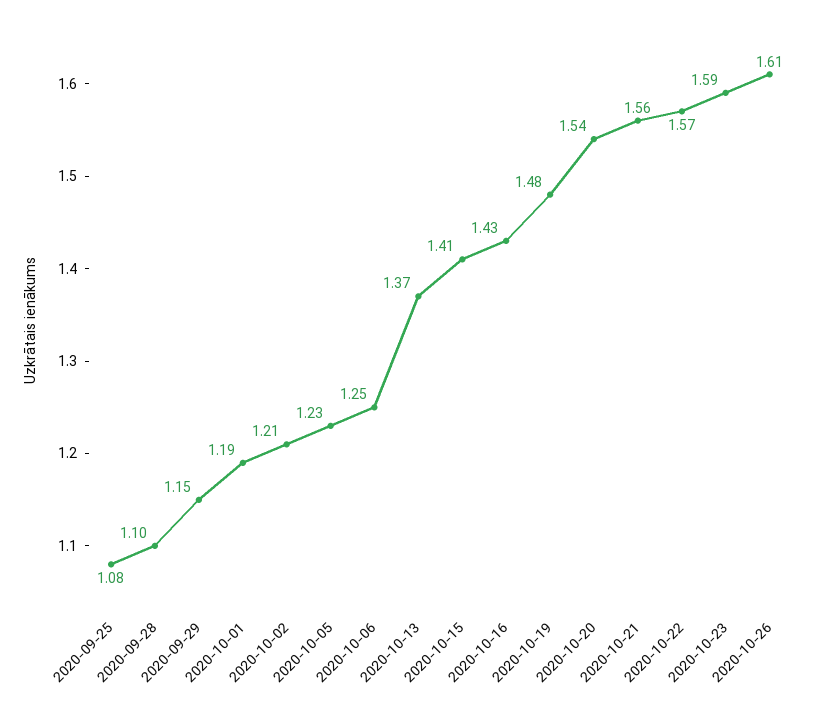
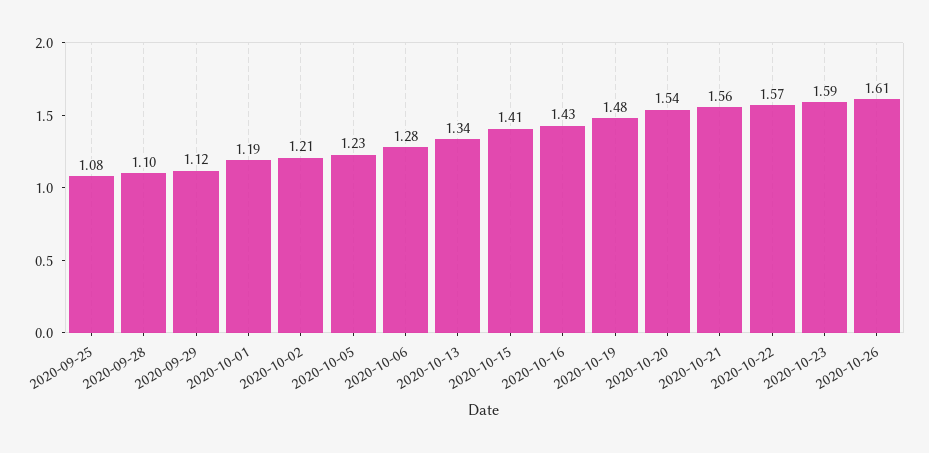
  {
    "2020-09-25": 1.08,
    "2020-09-28": 1.1,
-   "2020-09-29": 1.15,
+   "2020-09-29": 1.12,
    "2020-10-01": 1.19,
    "2020-10-02": 1.21,
    "2020-10-05": 1.23,
-   "2020-10-06": 1.25,
+   "2020-10-06": 1.28,
-   "2020-10-13": 1.37,
+   "2020-10-13": 1.34,
    "2020-10-15": 1.41,
    "2020-10-16": 1.43,
    "2020-10-19": 1.48,
    "2020-10-20": 1.54,
    "2020-10-21": 1.56,
    "2020-10-22": 1.57,
    "2020-10-23": 1.59,
    "2020-10-26": 1.61
  }

